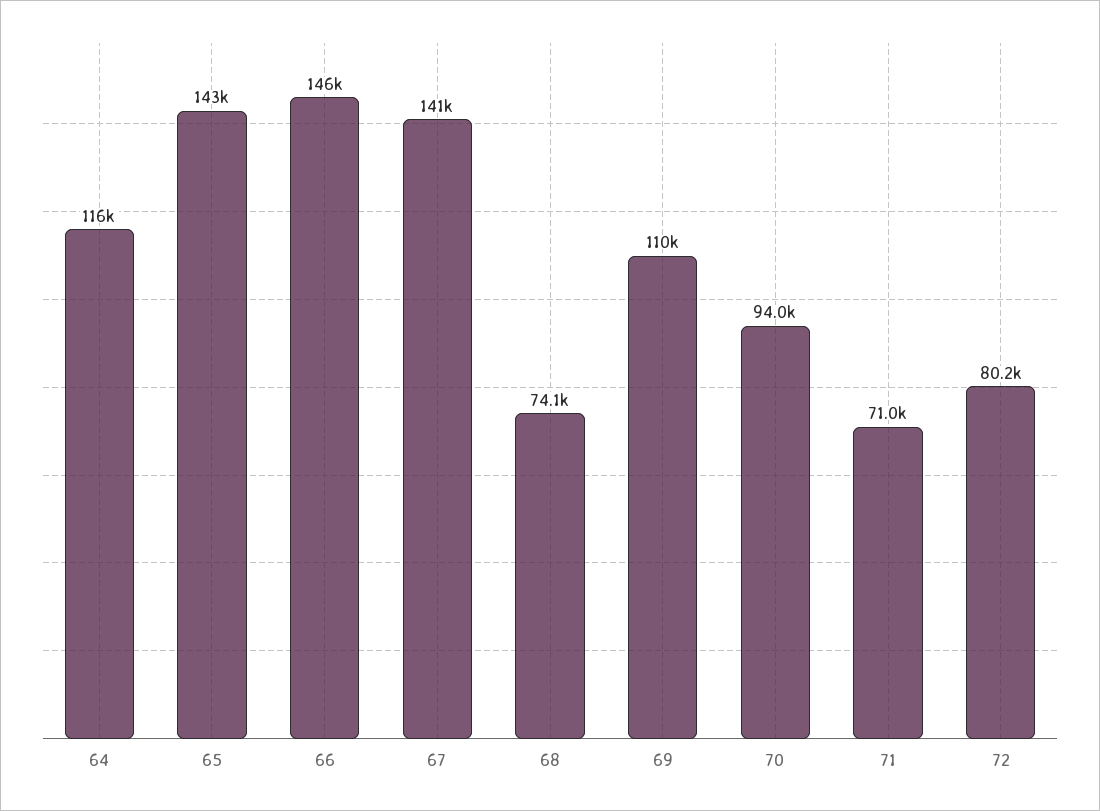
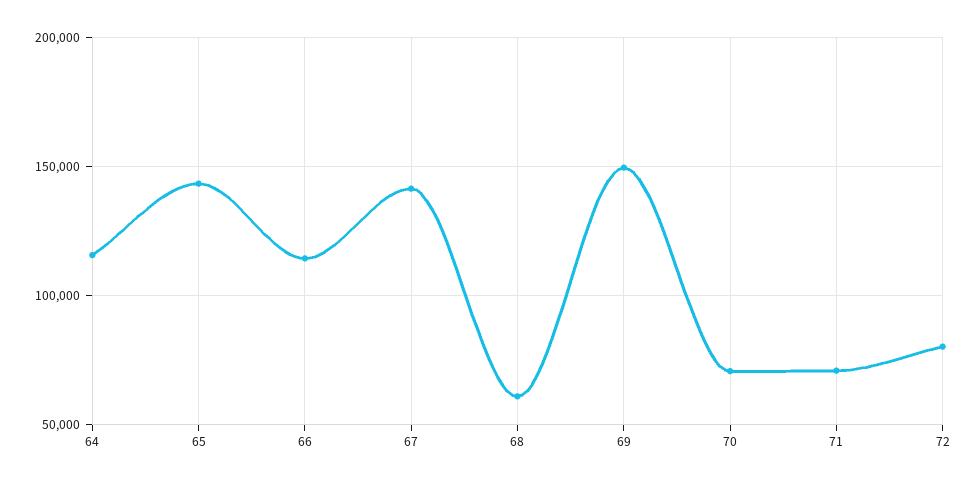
  {
    "64": 116000,
    "65": 143000,
-   "66": 146000,
+   "66": 115000,
    "67": 141000,
-   "68": 74100,
+   "68": 60000,
-   "69": 110000,
+   "69": 150000,
-   "70": 94000,
+   "70": 70000,
    "71": 71000,
    "72": 80200
  }

